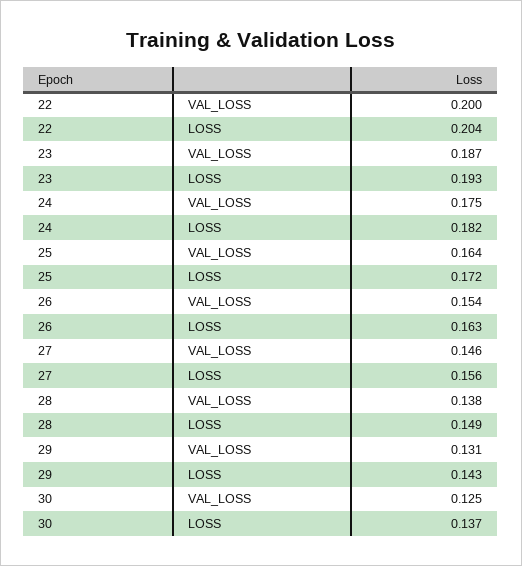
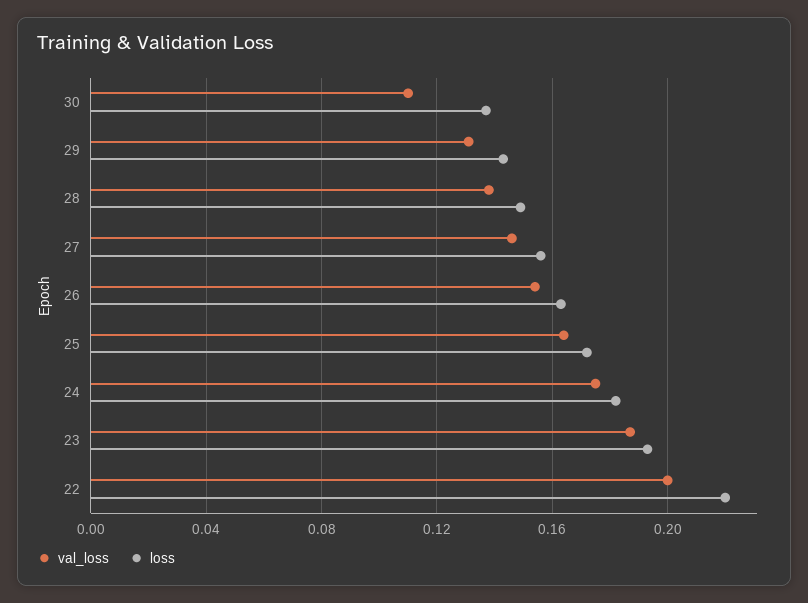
  {
    "VAL_LOSS": {
      "22": 0.2,
      "23": 0.187,
      "24": 0.175,
      "25": 0.164,
      "26": 0.154,
      "27": 0.146,
      "28": 0.138,
      "29": 0.131,
-     "30": 0.125
+     "30": 0.11
    },
    "LOSS": {
-     "22": 0.204,
+     "22": 0.22,
      "23": 0.193,
      "24": 0.182,
      "25": 0.172,
      "26": 0.163,
      "27": 0.156,
      "28": 0.149,
      "29": 0.143,
      "30": 0.137
    }
  }

